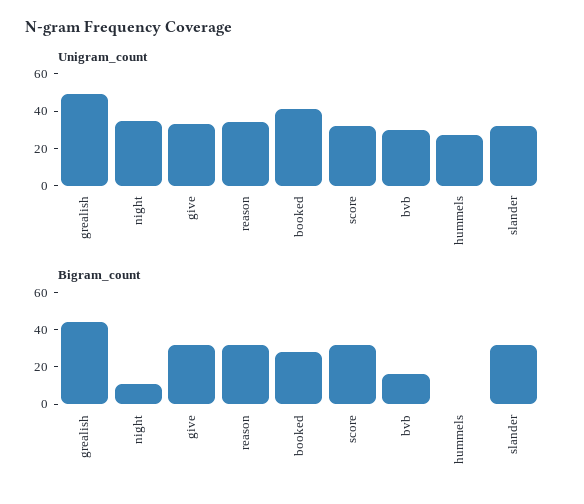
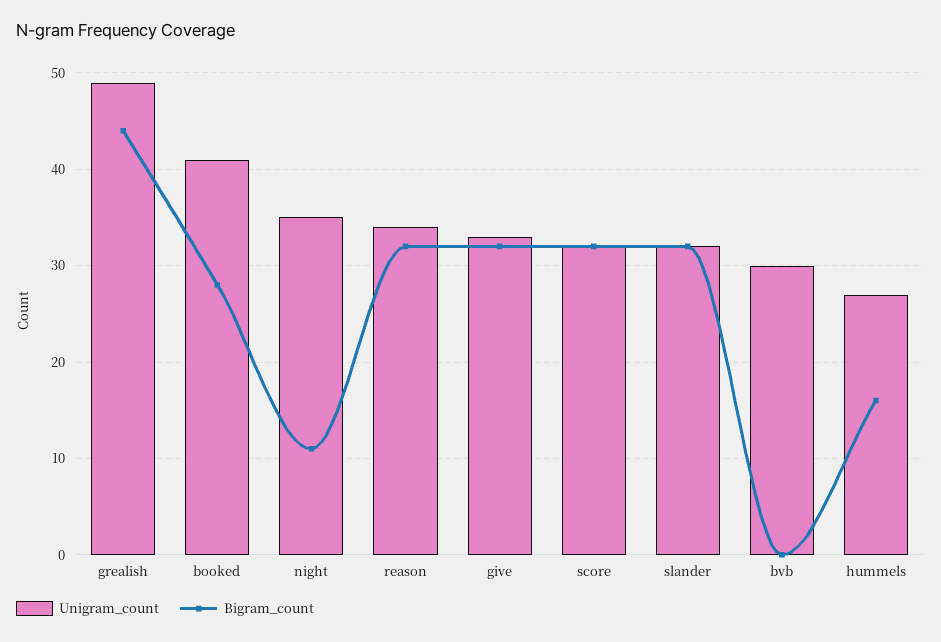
  {
    "Unigram_count": {
      "grealish": 49,
      "night": 35,
      "give": 33,
      "reason": 34,
      "booked": 41,
      "score": 32,
      "bvb": 30,
      "hummels": 27,
      "slander": 32
    },
    "Bigram_count": {
      "grealish": 44,
      "night": 11,
      "give": 32,
      "reason": 32,
      "booked": 28,
      "score": 32,
-     "bvb": 15,
+     "bvb": 0,
-     "hummels": 0,
+     "hummels": 16,
      "slander": 32
    }
  }

